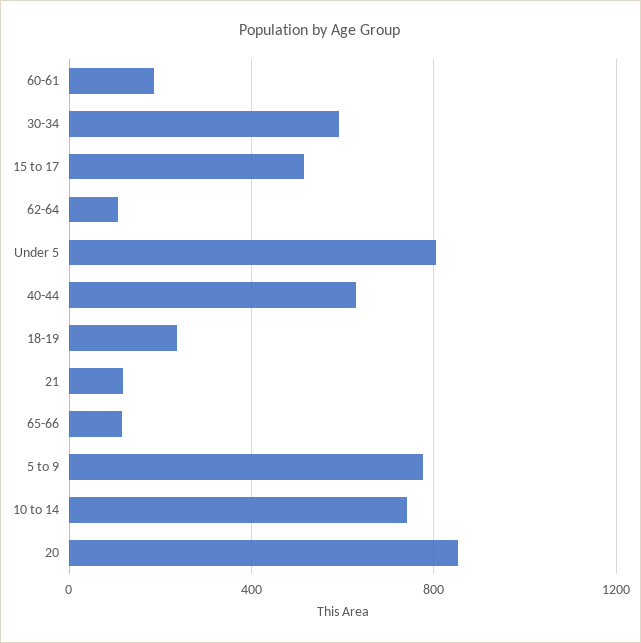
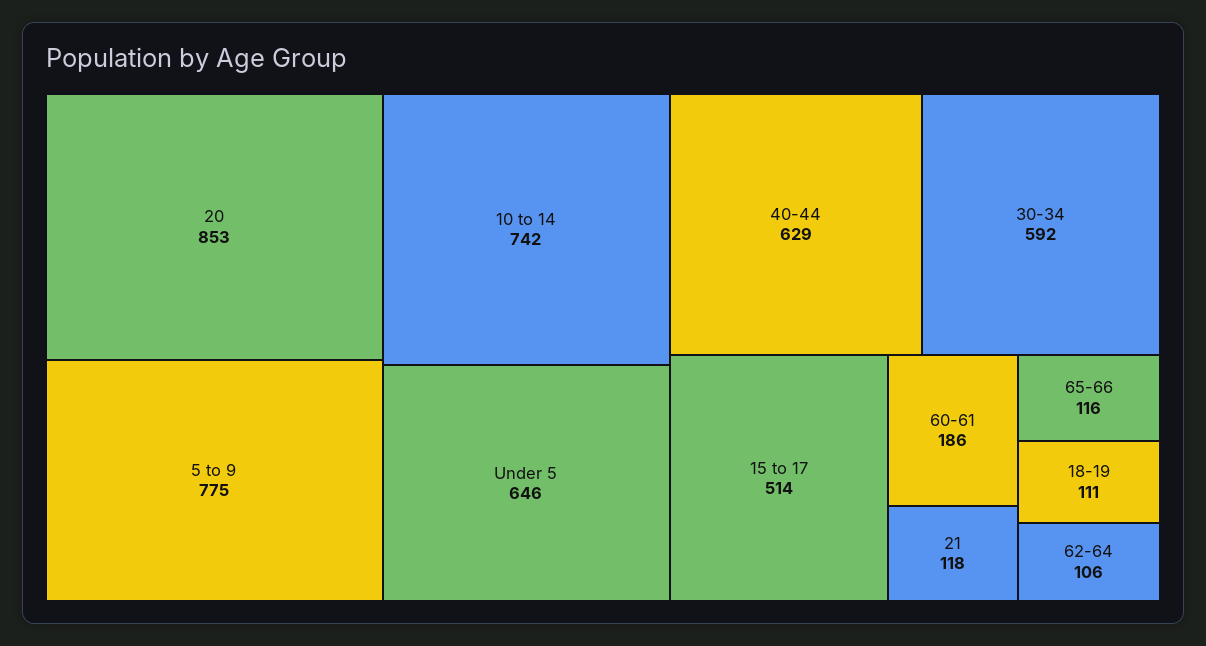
  {
    "60-61": 186,
    "30-34": 592,
    "15 to 17": 514,
    "62-64": 106,
-   "Under 5": 800,
+   "Under 5": 646,
    "40-44": 629,
-   "18-19": 250,
+   "18-19": 111,
    "21": 118,
    "65-66": 116,
    "5 to 9": 775,
    "10 to 14": 742,
    "20": 853
  }

